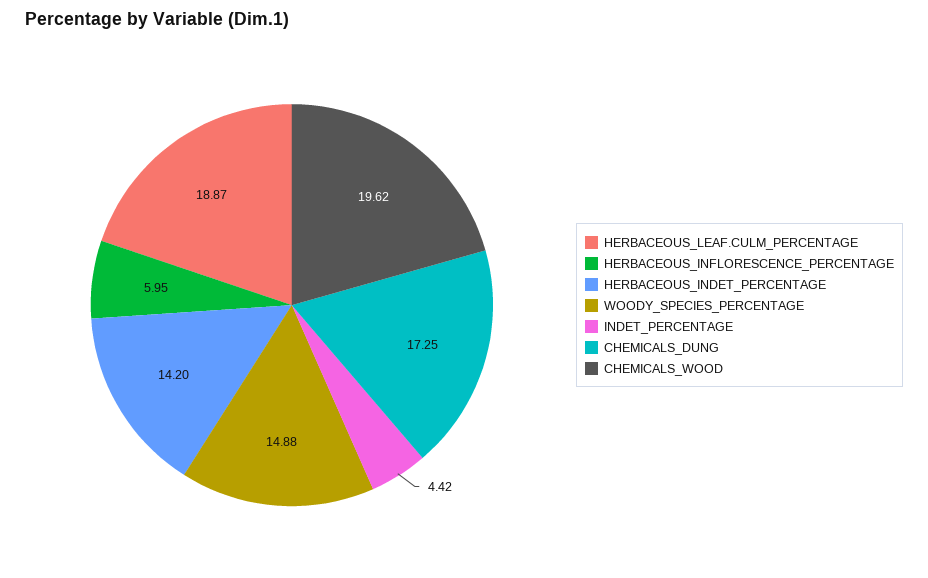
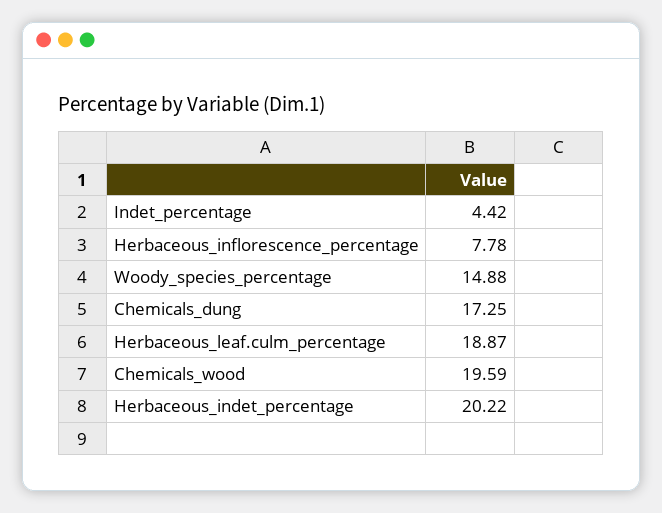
  {
    "HERBACEOUS_LEAF.CULM_PERCENTAGE": 18.87,
-   "HERBACEOUS_INFLORESCENCE_PERCENTAGE": 5.95,
+   "HERBACEOUS_INFLORESCENCE_PERCENTAGE": 7.78,
-   "HERBACEOUS_INDET_PERCENTAGE": 14.2,
+   "HERBACEOUS_INDET_PERCENTAGE": 20.22,
    "WOODY_SPECIES_PERCENTAGE": 14.88,
    "INDET_PERCENTAGE": 4.42,
    "CHEMICALS_DUNG": 17.25,
-   "CHEMICALS_WOOD": 19.62
+   "CHEMICALS_WOOD": 19.59
  }

